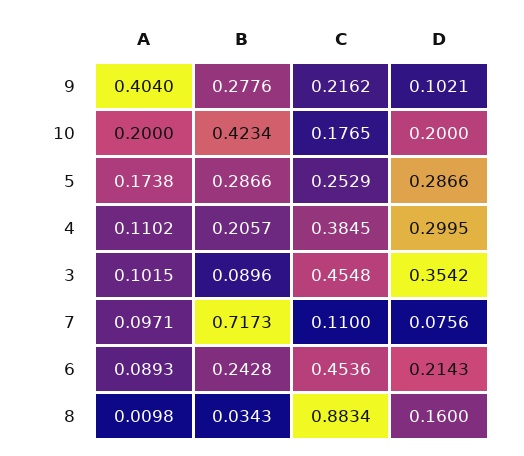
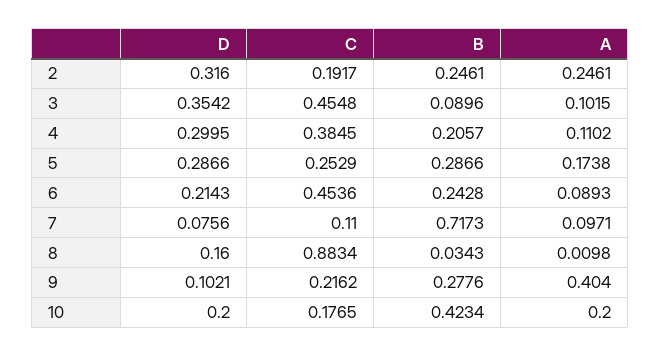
  {
    "A": {
      "9": 0.404,
      "10": 0.2,
      "5": 0.1738,
      "4": 0.1102,
      "3": 0.1015,
      "7": 0.0971,
      "6": 0.0893,
-     "8": 0.0098
+     "8": 0.0098,
+     "2": 0.2461
    },
    "B": {
      "9": 0.2776,
      "10": 0.4234,
      "5": 0.2866,
      "4": 0.2057,
      "3": 0.0896,
      "7": 0.7173,
      "6": 0.2428,
-     "8": 0.0343
+     "8": 0.0343,
+     "2": 0.2461
    },
    "C": {
      "9": 0.2162,
      "10": 0.1765,
      "5": 0.2529,
      "4": 0.3845,
      "3": 0.4548,
      "7": 0.11,
      "6": 0.4536,
-     "8": 0.8834
+     "8": 0.8834,
+     "2": 0.1917
    },
    "D": {
      "9": 0.1021,
      "10": 0.2,
      "5": 0.2866,
      "4": 0.2995,
      "3": 0.3542,
      "7": 0.0756,
      "6": 0.2143,
-     "8": 0.16
+     "8": 0.16,
+     "2": 0.316
    }
  }

